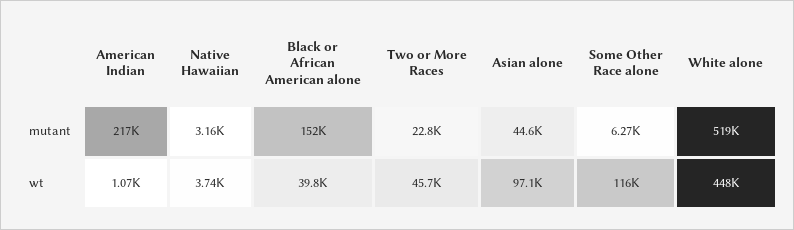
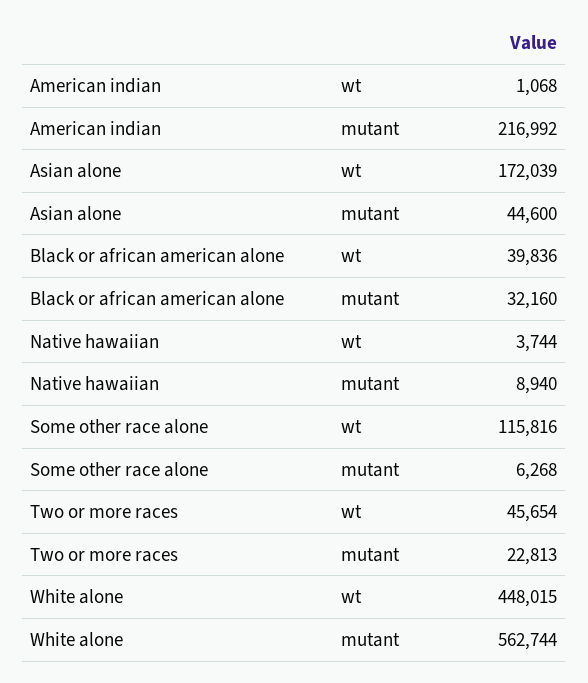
  {
    "American Indian": {
      "mutant": 216992,
      "wt": 1068
    },
    "Native Hawaiian": {
-     "mutant": 3160,
+     "mutant": 8940,
      "wt": 3744
    },
    "Black or African American alone": {
-     "mutant": 152000,
+     "mutant": 32160,
      "wt": 39836
    },
    "Two or More Races": {
      "mutant": 22813,
      "wt": 45654
    },
    "Asian alone": {
      "mutant": 44600,
-     "wt": 97100
+     "wt": 172039
    },
    "Some Other Race alone": {
      "mutant": 6268,
      "wt": 115816
    },
    "White alone": {
-     "mutant": 519000,
+     "mutant": 562744,
      "wt": 448015
    }
  }

